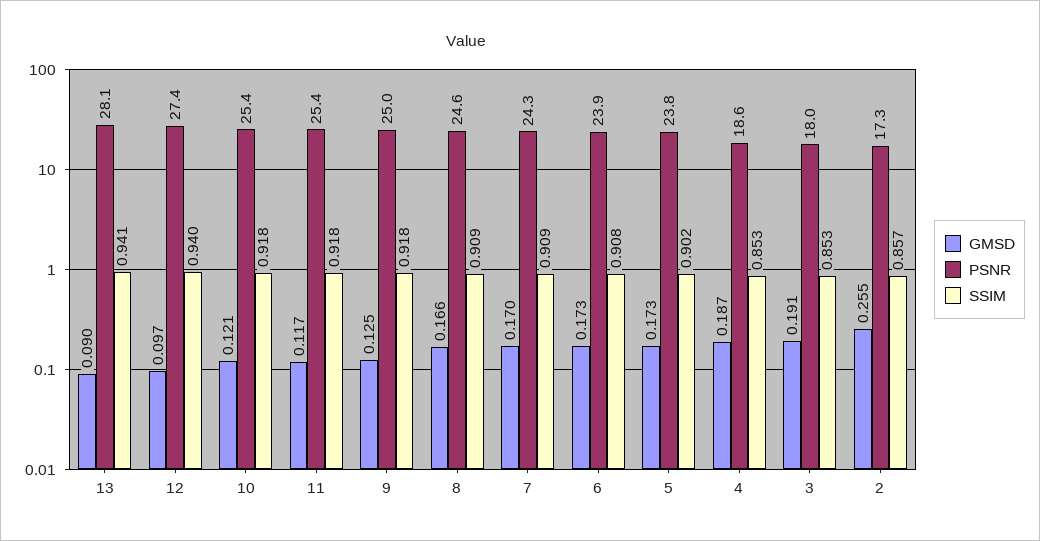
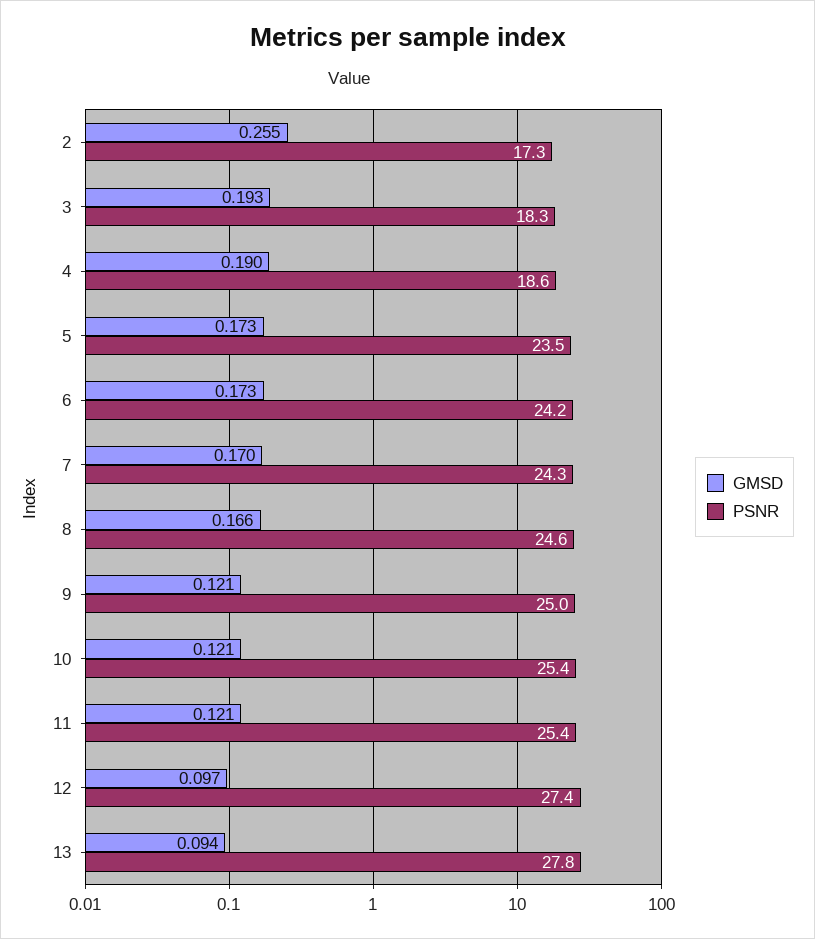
  {
    "GMSD": {
-     "13": 0.09,
+     "13": 0.094,
      "12": 0.097,
      "10": 0.121,
-     "11": 0.117,
+     "11": 0.121,
-     "9": 0.125,
+     "9": 0.121,
      "8": 0.166,
      "7": 0.17,
      "6": 0.173,
      "5": 0.173,
-     "4": 0.187,
+     "4": 0.19,
-     "3": 0.191,
+     "3": 0.193,
      "2": 0.255
    },
    "PSNR": {
-     "13": 28.1,
+     "13": 27.8,
      "12": 27.4,
      "10": 25.4,
      "11": 25.4,
      "9": 25,
      "8": 24.6,
      "7": 24.3,
-     "6": 23.9,
+     "6": 24.2,
-     "5": 23.8,
+     "5": 23.5,
      "4": 18.6,
-     "3": 18,
+     "3": 18.3,
      "2": 17.3
-   },
+   }
-   "SSIM": {
-     "13": 0.941,
-     "12": 0.94,
-     "10": 0.918,
-     "11": 0.918,
-     "9": 0.918,
-     "8": 0.909,
-     "7": 0.909,
-     "6": 0.908,
-     "5": 0.902,
-     "4": 0.853,
-     "3": 0.853,
-     "2": 0.857
-   }
  }

